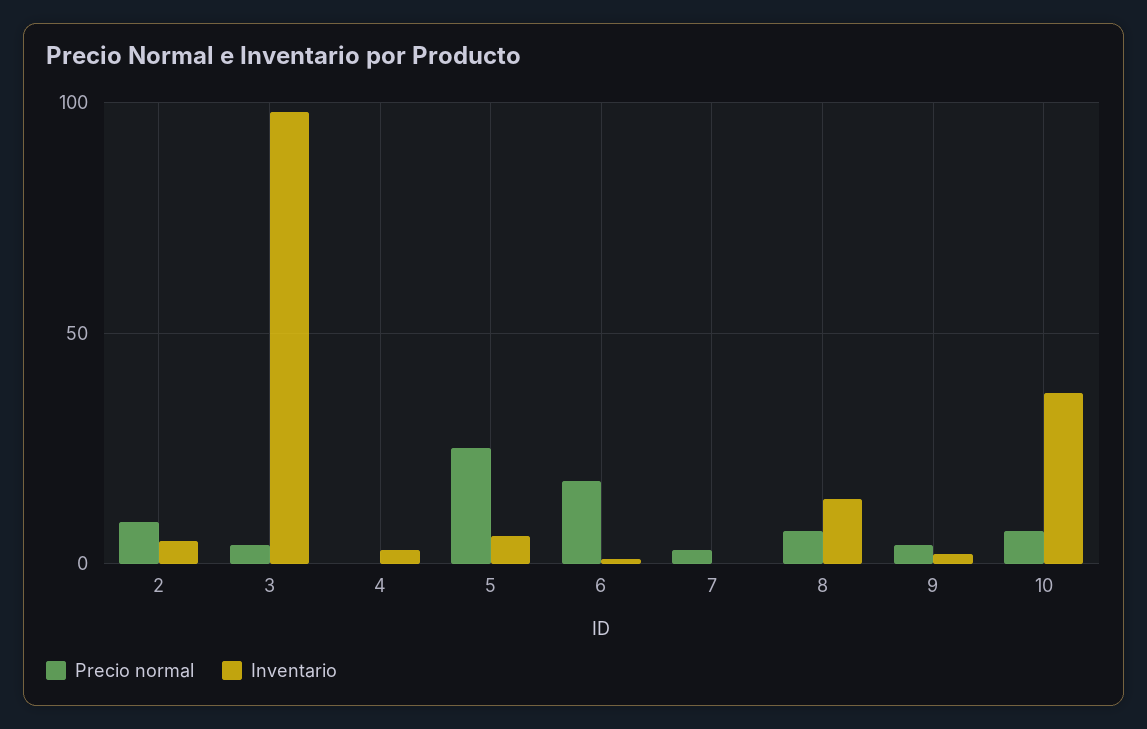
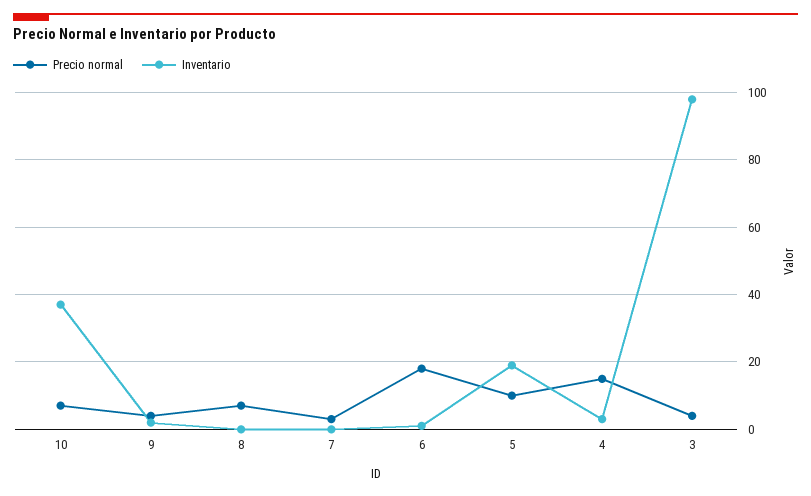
  {
    "Precio normal": {
-     "2": 10,
      "3": 5,
-     "4": 0,
+     "4": 15,
-     "5": 25,
+     "5": 10,
      "6": 20,
      "7": 5,
      "8": 5,
      "9": 5,
      "10": 5
    },
    "Inventario": {
-     "2": 5,
      "3": 100,
      "4": 5,
-     "5": 5,
+     "5": 20,
      "6": 0,
      "7": 0,
-     "8": 15,
+     "8": 0,
      "9": 0,
      "10": 35
    }
  }

